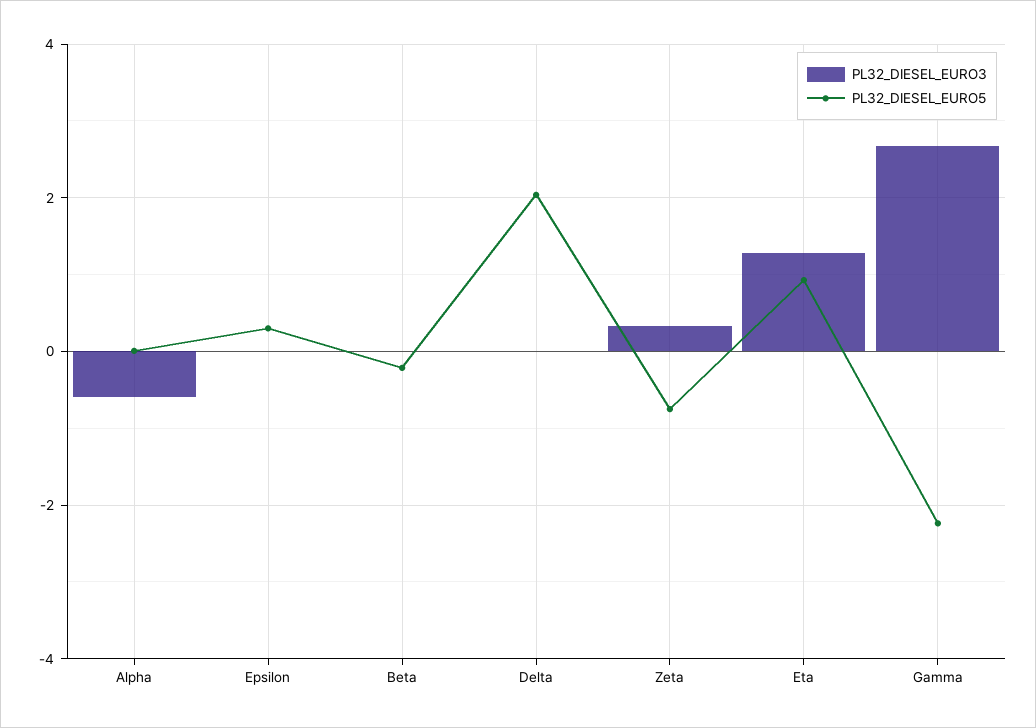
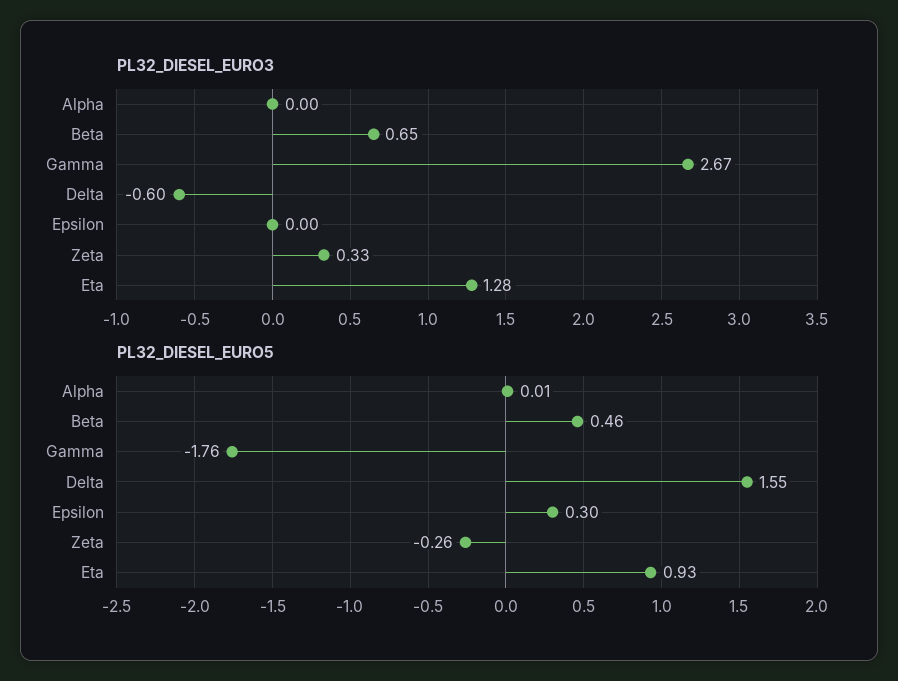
  {
    "PL32_DIESEL_EURO3": {
-     "Alpha": -0.6,
+     "Alpha": 0,
      "Epsilon": 0,
-     "Beta": 0,
+     "Beta": 0.65,
-     "Delta": 0,
+     "Delta": -0.6,
      "Zeta": 0.33,
      "Eta": 1.28,
      "Gamma": 2.67
    },
    "PL32_DIESEL_EURO5": {
      "Alpha": 0.01,
      "Epsilon": 0.3,
-     "Beta": -0.2,
+     "Beta": 0.46,
-     "Delta": 2,
+     "Delta": 1.55,
-     "Zeta": -0.8,
+     "Zeta": -0.26,
      "Eta": 0.93,
-     "Gamma": -2.2
+     "Gamma": -1.76
    }
  }

